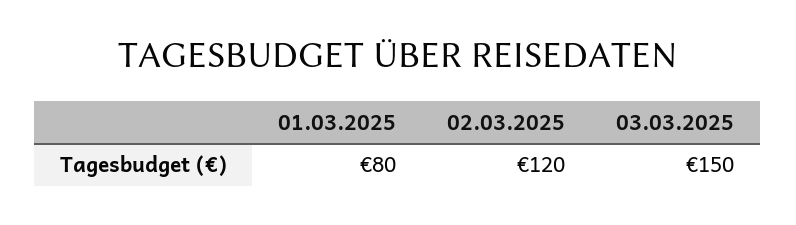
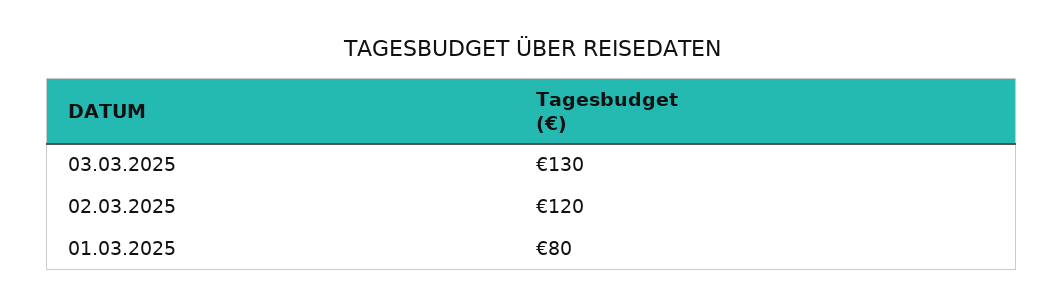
  {
    "01.03.2025": 80,
    "02.03.2025": 120,
-   "03.03.2025": 150
+   "03.03.2025": 130
  }

